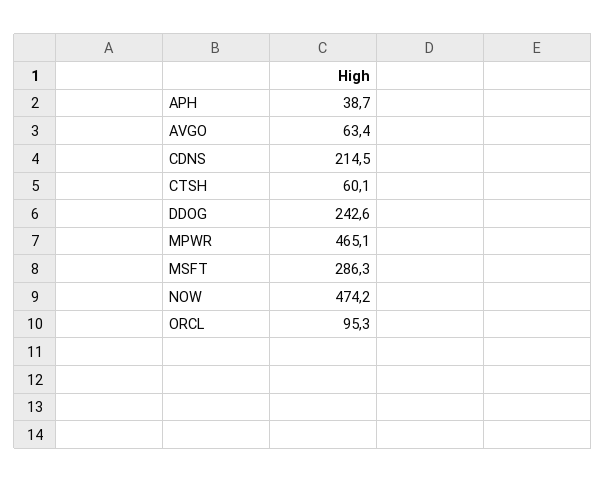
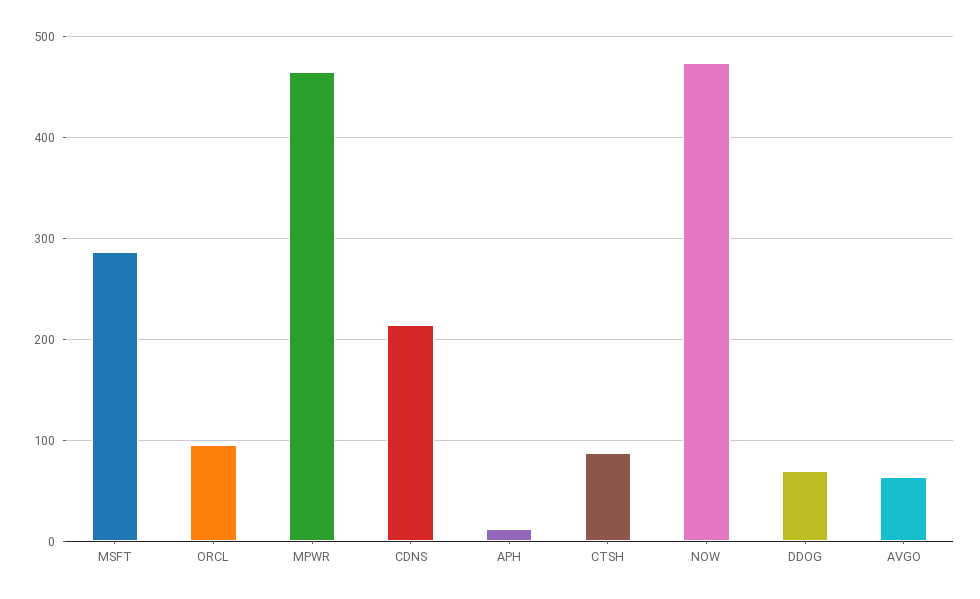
  {
-   "APH": 38.7,
+   "APH": 10,
    "AVGO": 63.4,
    "CDNS": 214.5,
-   "CTSH": 60.1,
+   "CTSH": 90,
-   "DDOG": 242.6,
+   "DDOG": 70,
    "MPWR": 465.1,
    "MSFT": 286.3,
    "NOW": 474.2,
    "ORCL": 95.3
  }

